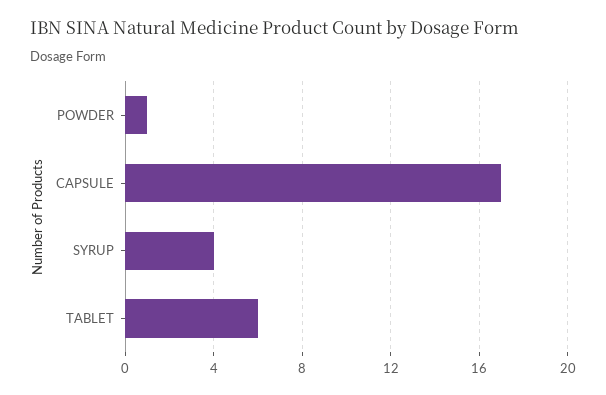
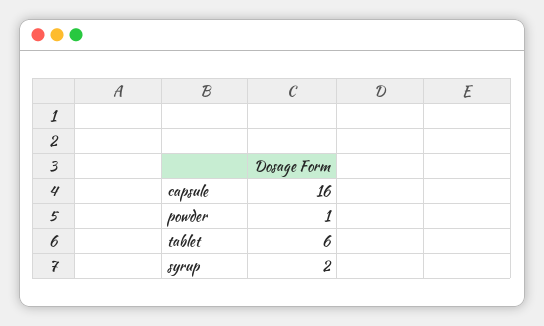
  {
    "POWDER": 1,
-   "CAPSULE": 17,
+   "CAPSULE": 16,
-   "SYRUP": 4,
+   "SYRUP": 2,
    "TABLET": 6
  }

